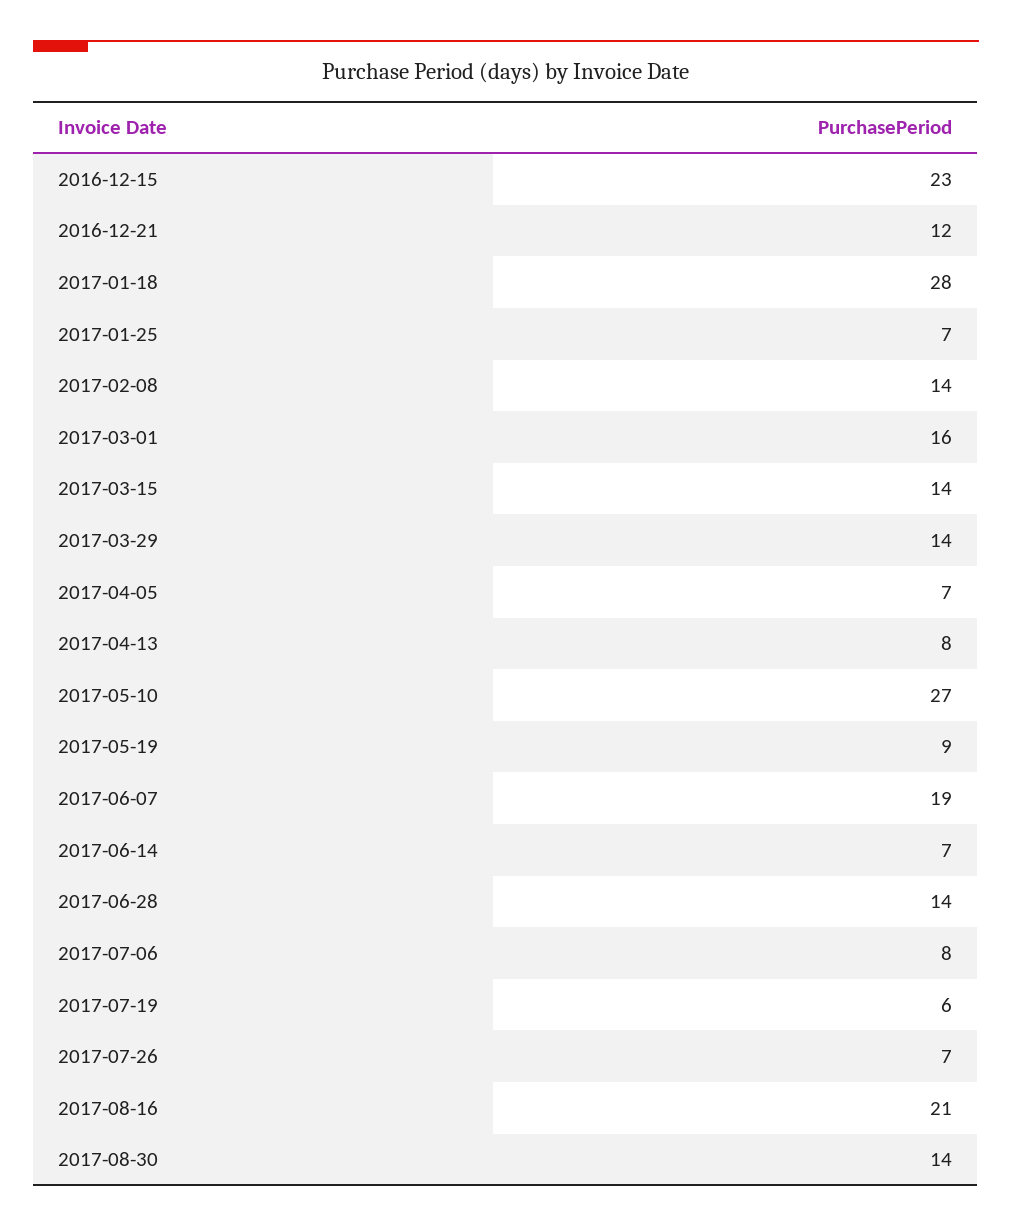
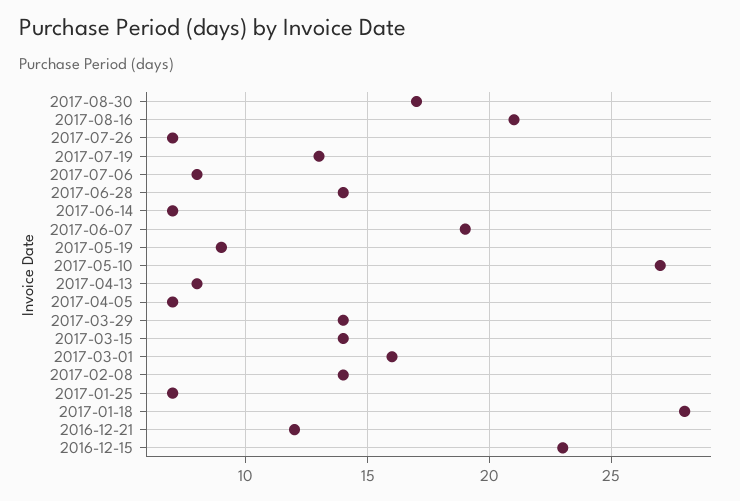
  {
    "2016-12-15": 23,
    "2016-12-21": 12,
    "2017-01-18": 28,
    "2017-01-25": 7,
    "2017-02-08": 14,
    "2017-03-01": 16,
    "2017-03-15": 14,
    "2017-03-29": 14,
    "2017-04-05": 7,
    "2017-04-13": 8,
    "2017-05-10": 27,
    "2017-05-19": 9,
    "2017-06-07": 19,
    "2017-06-14": 7,
    "2017-06-28": 14,
    "2017-07-06": 8,
-   "2017-07-19": 6,
+   "2017-07-19": 13,
    "2017-07-26": 7,
    "2017-08-16": 21,
-   "2017-08-30": 14
+   "2017-08-30": 17
  }

